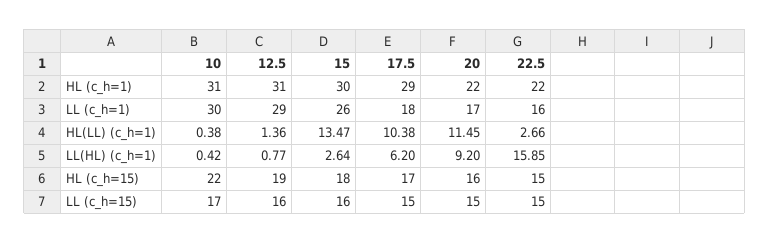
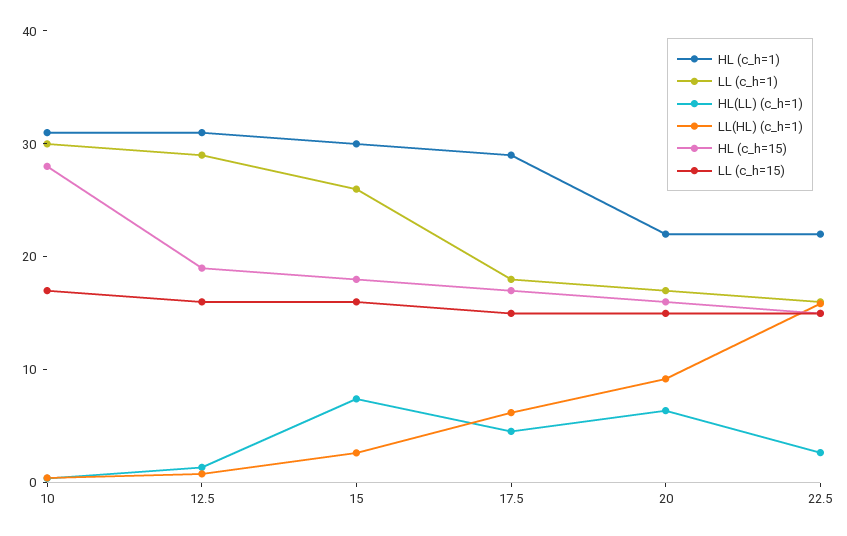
  {
    "HL (c_h=1)": {
      "10": 31,
      "12.5": 31,
      "15": 30,
      "17.5": 29,
      "20": 22,
      "22.5": 22
    },
    "LL (c_h=1)": {
      "10": 30,
      "12.5": 29,
      "15": 26,
      "17.5": 18,
      "20": 17,
      "22.5": 16
    },
    "HL(LL) (c_h=1)": {
      "10": 0.38,
      "12.5": 1.36,
-     "15": 13.47,
+     "15": 8,
-     "17.5": 10.38,
+     "17.5": 4,
-     "20": 11.45,
+     "20": 6,
      "22.5": 2.66
    },
    "LL(HL) (c_h=1)": {
      "10": 0.42,
      "12.5": 0.77,
      "15": 2.64,
      "17.5": 6.2,
      "20": 9.2,
      "22.5": 15.85
    },
    "HL (c_h=15)": {
-     "10": 22,
+     "10": 28,
      "12.5": 19,
      "15": 18,
      "17.5": 17,
      "20": 16,
      "22.5": 15
    },
    "LL (c_h=15)": {
      "10": 17,
      "12.5": 16,
      "15": 16,
      "17.5": 15,
      "20": 15,
      "22.5": 15
    }
  }

